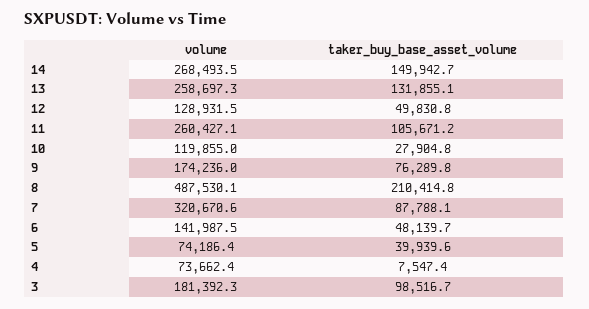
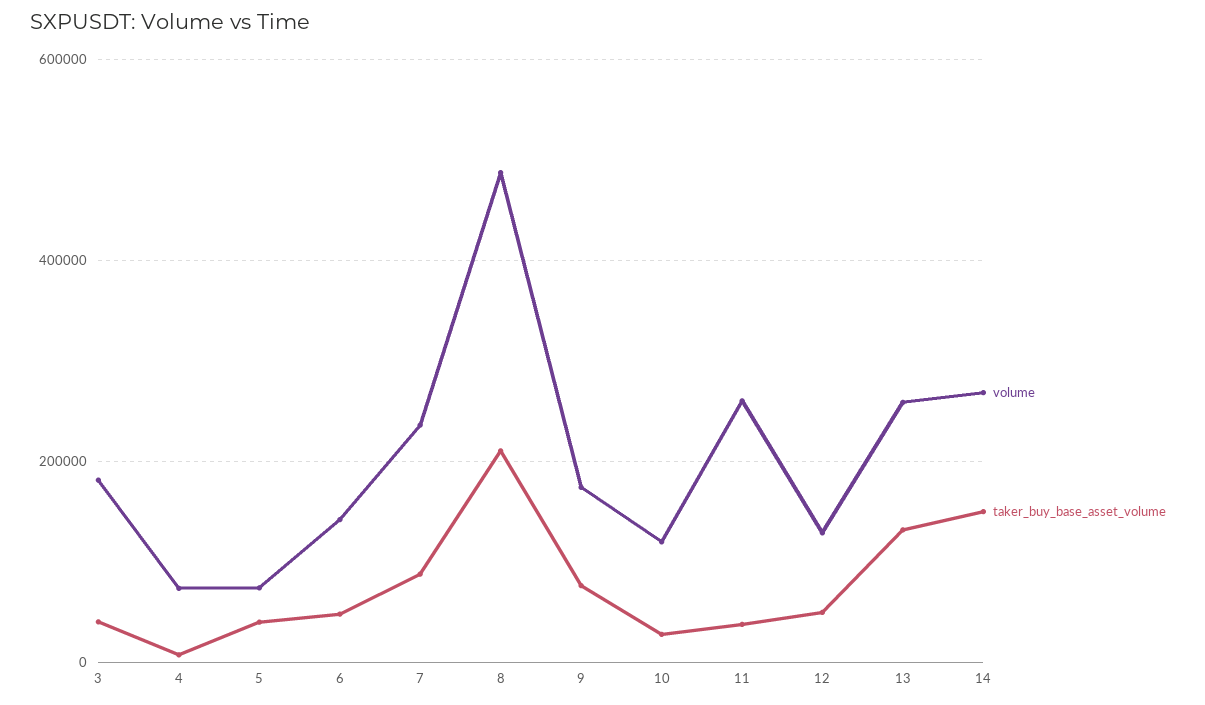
  {
    "volume": {
      "14": 268493.5,
      "13": 258697.3,
      "12": 128931.5,
      "11": 260427.1,
      "10": 119855,
      "9": 174236,
      "8": 487530.1,
-     "7": 320670.6,
+     "7": 240000,
      "6": 141987.5,
      "5": 74186.4,
      "4": 73662.4,
      "3": 181392.3
    },
    "taker_buy_base_asset_volume": {
      "14": 149942.7,
      "13": 131855.1,
      "12": 49830.8,
-     "11": 105671.2,
+     "11": 40000,
      "10": 27904.8,
      "9": 76289.8,
      "8": 210414.8,
      "7": 87788.1,
      "6": 48139.7,
      "5": 39939.6,
      "4": 7547.4,
-     "3": 98516.7
+     "3": 40000
    }
  }

